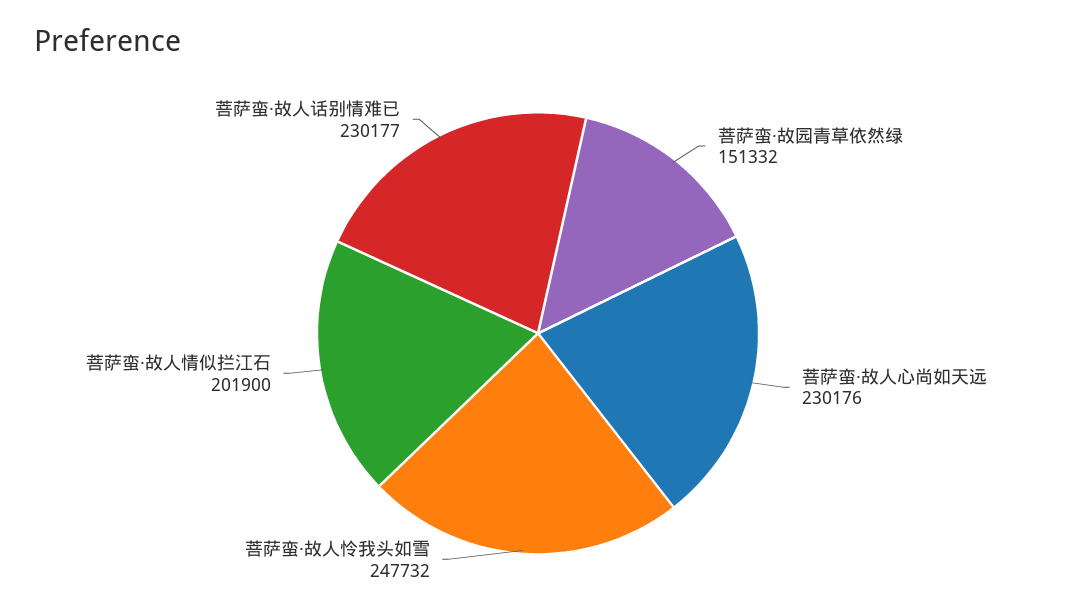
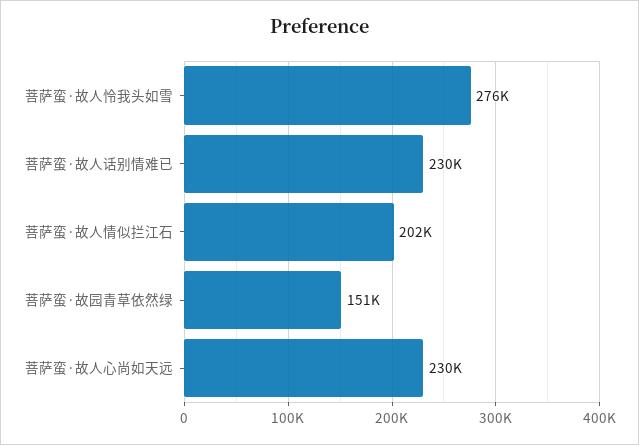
  {
    "菩萨蛮·故园青草依然绿": 151332,
    "菩萨蛮·故人心尚如天远": 230176,
-   "菩萨蛮·故人怜我头如雪": 247732,
+   "菩萨蛮·故人怜我头如雪": 276000,
    "菩萨蛮·故人情似拦江石": 201900,
    "菩萨蛮·故人话别情难已": 230177
  }

